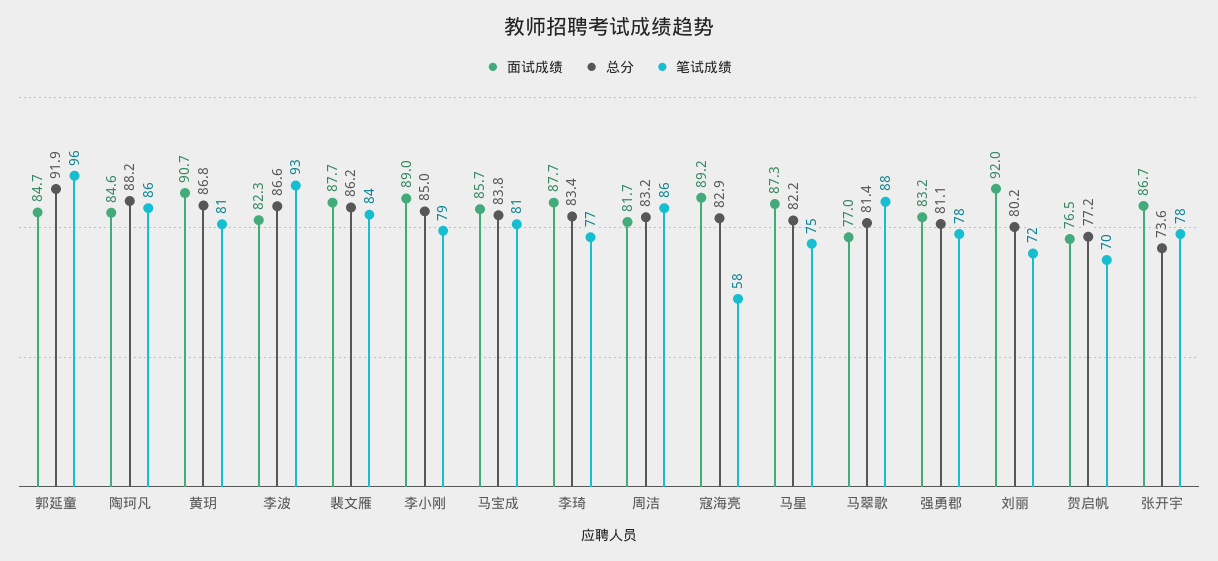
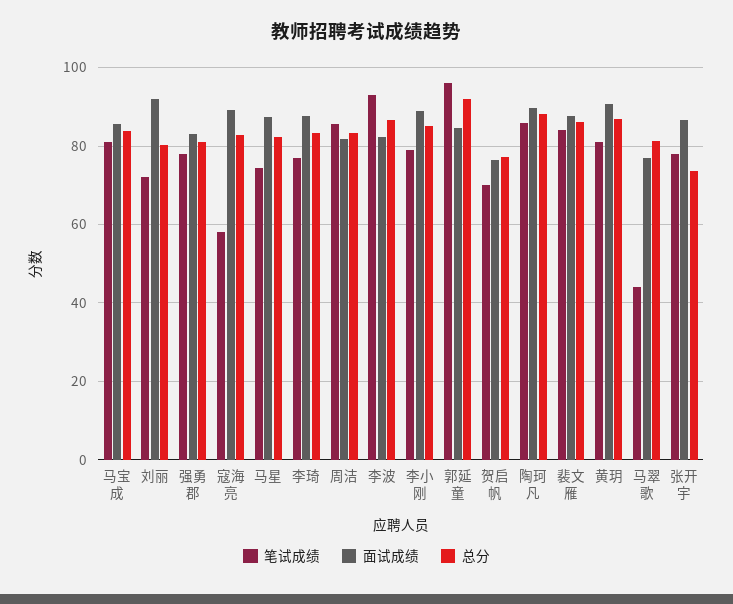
  {
    "面试成绩": {
      "郭延童": 84.7,
-     "陶珂凡": 84.6,
+     "陶珂凡": 90,
      "黄玥": 90.7,
      "李波": 82.3,
      "裴文雁": 87.7,
      "李小刚": 89,
      "马宝成": 85.7,
      "李琦": 87.7,
      "周洁": 81.7,
      "寇海亮": 89.2,
      "马星": 87.3,
      "马翠歌": 77,
      "强勇郡": 83.2,
      "刘丽": 92,
      "贺启帆": 76.5,
      "张开宇": 86.7
    },
    "总分": {
      "郭延童": 91.9,
      "陶珂凡": 88.2,
      "黄玥": 86.8,
      "李波": 86.6,
      "裴文雁": 86.2,
      "李小刚": 85,
      "马宝成": 83.8,
      "李琦": 83.4,
      "周洁": 83.2,
      "寇海亮": 82.9,
      "马星": 82.2,
      "马翠歌": 81.4,
      "强勇郡": 81.1,
      "刘丽": 80.2,
      "贺启帆": 77.2,
      "张开宇": 73.6
    },
    "笔试成绩": {
      "郭延童": 96,
      "陶珂凡": 86,
      "黄玥": 81,
      "李波": 93,
      "裴文雁": 84,
      "李小刚": 79,
      "马宝成": 81,
      "李琦": 77,
      "周洁": 86,
      "寇海亮": 58,
      "马星": 75,
-     "马翠歌": 88,
+     "马翠歌": 44,
      "强勇郡": 78,
      "刘丽": 72,
      "贺启帆": 70,
      "张开宇": 78
    }
  }

